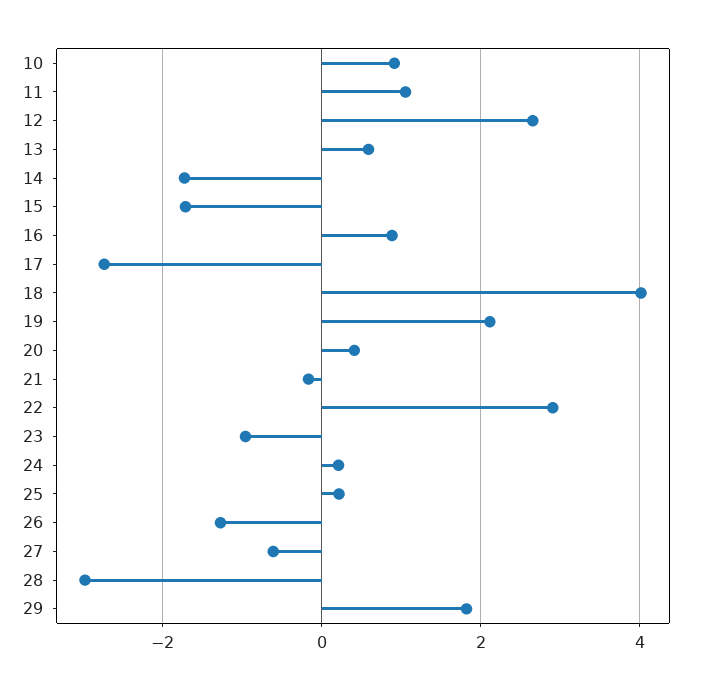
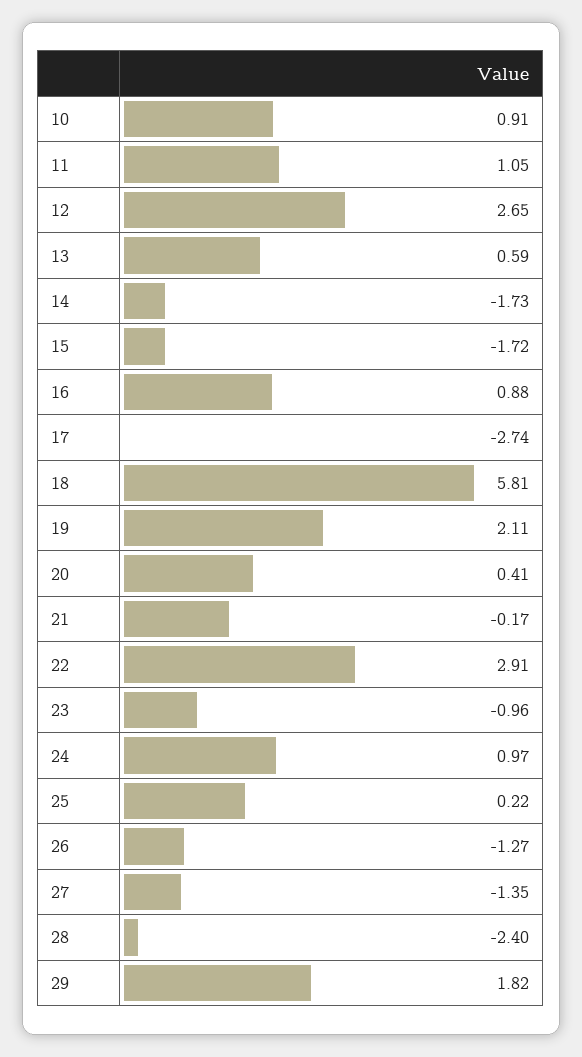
  {
    "10": 0.91,
    "11": 1.05,
    "12": 2.65,
    "13": 0.59,
    "14": -1.73,
    "15": -1.72,
    "16": 0.88,
    "17": -2.74,
-   "18": 4,
+   "18": 5.81,
    "19": 2.11,
    "20": 0.41,
    "21": -0.17,
    "22": 2.91,
    "23": -0.96,
-   "24": 0.2,
+   "24": 0.97,
    "25": 0.22,
    "26": -1.27,
-   "27": -0.6,
+   "27": -1.35,
-   "28": -3,
+   "28": -2.4,
    "29": 1.82
  }

